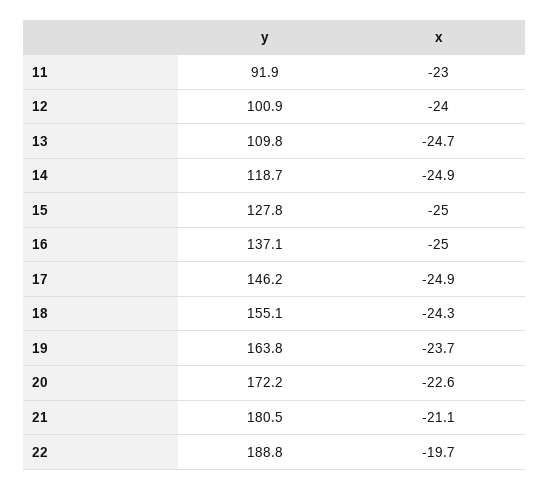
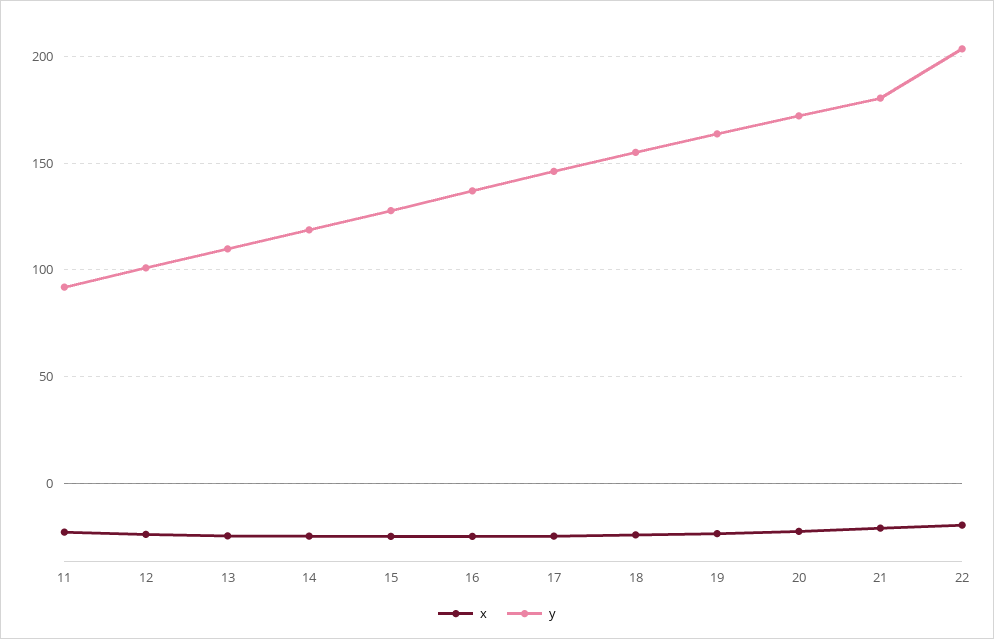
  {
    "y": {
      "11": 91.9,
      "12": 100.9,
      "13": 109.8,
      "14": 118.7,
      "15": 127.8,
      "16": 137.1,
      "17": 146.2,
      "18": 155.1,
      "19": 163.8,
      "20": 172.2,
      "21": 180.5,
-     "22": 188.8
+     "22": 205
    },
    "x": {
      "11": -23,
      "12": -24,
      "13": -24.7,
      "14": -24.9,
      "15": -25,
      "16": -25,
      "17": -24.9,
      "18": -24.3,
      "19": -23.7,
      "20": -22.6,
      "21": -21.1,
      "22": -19.7
    }
  }

